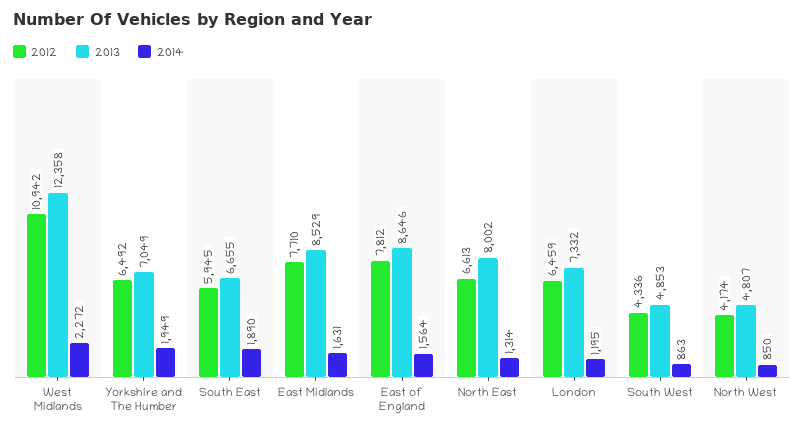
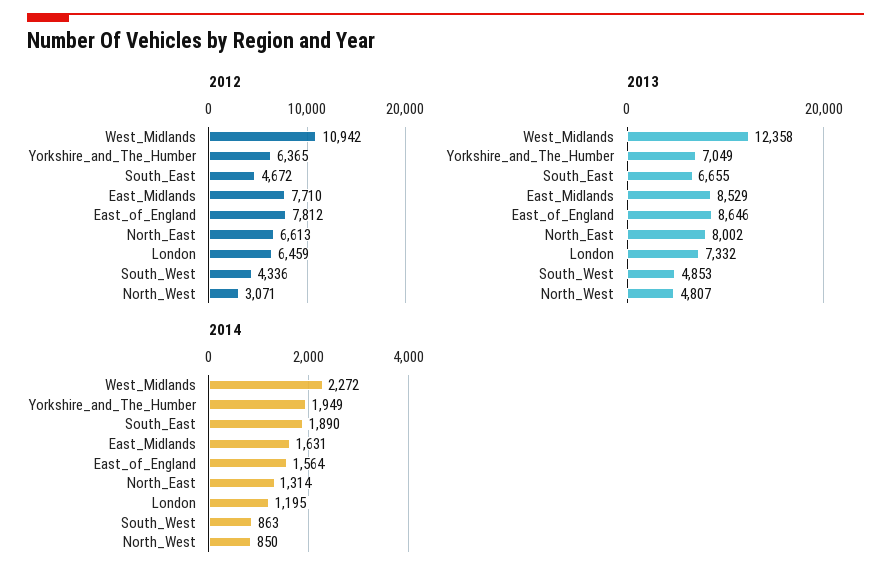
  {
    "2012": {
      "West Midlands": 10942,
-     "Yorkshire and The Humber": 6492,
+     "Yorkshire and The Humber": 6365,
-     "South East": 5945,
+     "South East": 4672,
      "East Midlands": 7710,
      "East of England": 7812,
      "North East": 6613,
      "London": 6459,
      "South West": 4336,
-     "North West": 4174
+     "North West": 3071
    },
    "2013": {
      "West Midlands": 12358,
      "Yorkshire and The Humber": 7049,
      "South East": 6655,
      "East Midlands": 8529,
      "East of England": 8646,
      "North East": 8002,
      "London": 7332,
      "South West": 4853,
      "North West": 4807
    },
    "2014": {
      "West Midlands": 2272,
      "Yorkshire and The Humber": 1949,
      "South East": 1890,
      "East Midlands": 1631,
      "East of England": 1564,
      "North East": 1314,
      "London": 1195,
      "South West": 863,
      "North West": 850
    }
  }

